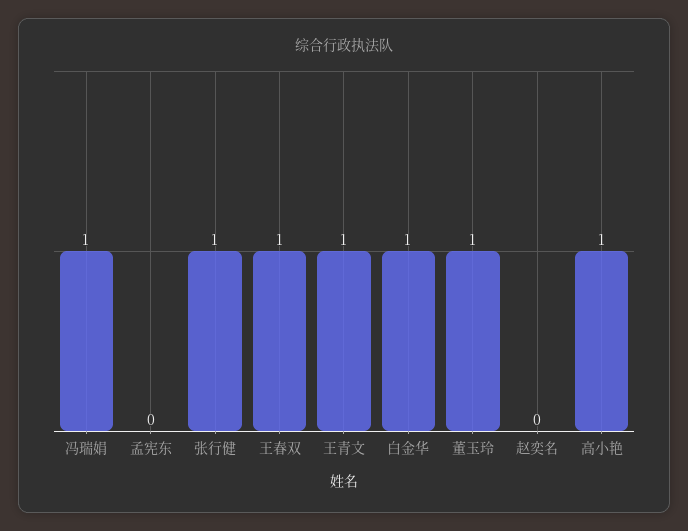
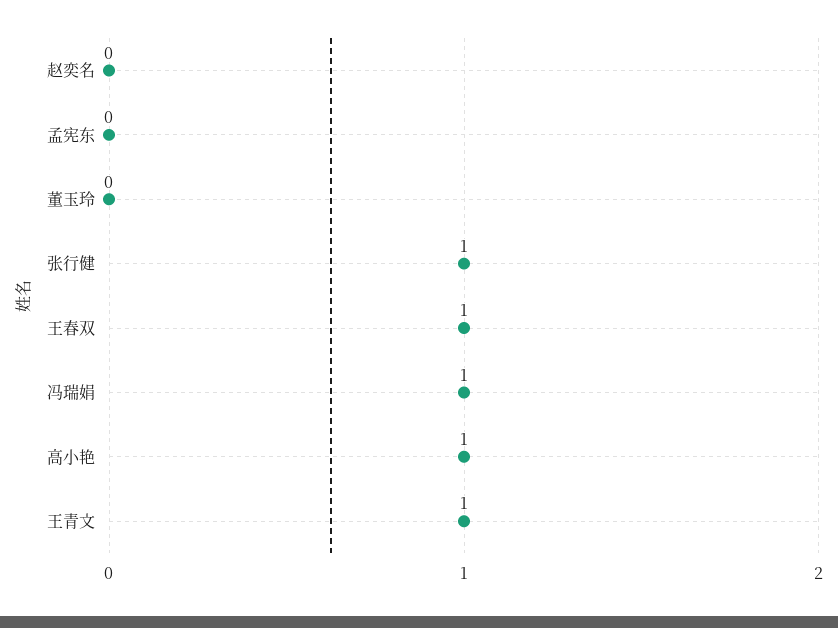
  {
    "冯瑞娟": 1,
    "孟宪东": 0,
    "张行健": 1,
    "王春双": 1,
    "王青文": 1,
-   "白金华": 1,
-   "董玉玲": 1,
+   "董玉玲": 0,
    "赵奕名": 0,
    "高小艳": 1
  }

